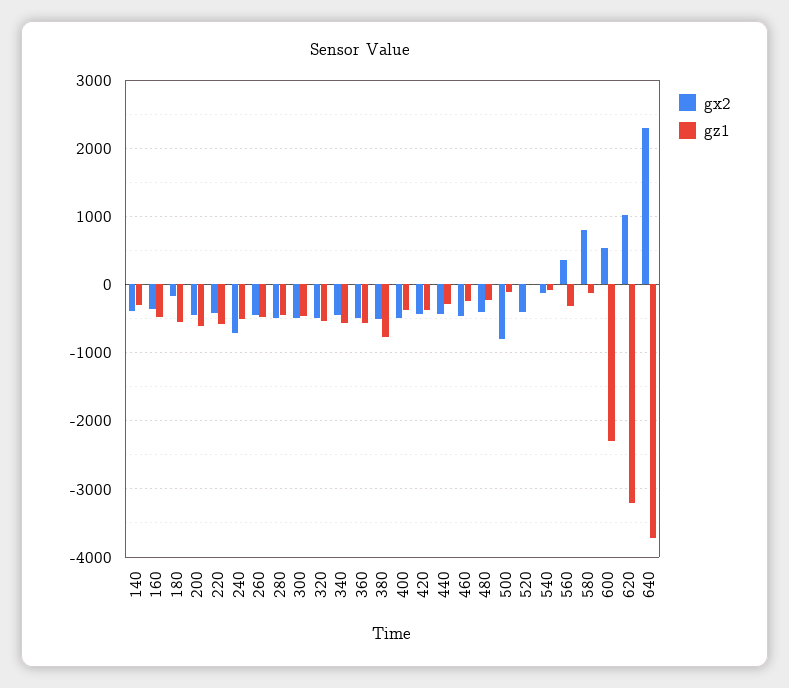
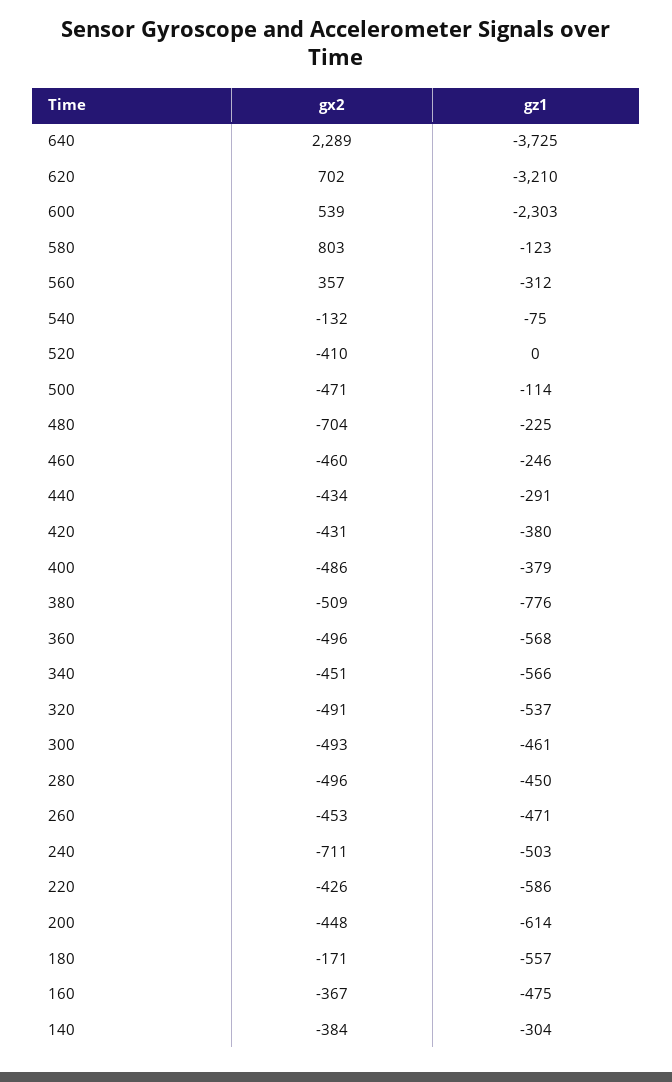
  {
    "gx2": {
      "140": -384,
      "160": -367,
      "180": -171,
      "200": -448,
      "220": -426,
      "240": -711,
      "260": -453,
      "280": -496,
      "300": -493,
      "320": -491,
      "340": -451,
      "360": -496,
      "380": -509,
      "400": -486,
      "420": -431,
      "440": -434,
      "460": -460,
-     "480": -400,
+     "480": -704,
-     "500": -800,
+     "500": -471,
      "520": -410,
      "540": -132,
      "560": 357,
      "580": 803,
      "600": 539,
-     "620": 1000,
+     "620": 702,
      "640": 2289
    },
    "gz1": {
      "140": -304,
      "160": -475,
      "180": -557,
      "200": -614,
      "220": -586,
      "240": -503,
      "260": -471,
      "280": -450,
      "300": -461,
      "320": -537,
      "340": -566,
      "360": -568,
      "380": -776,
      "400": -379,
      "420": -380,
      "440": -291,
      "460": -246,
      "480": -225,
      "500": -114,
      "520": 0,
      "540": -75,
      "560": -312,
      "580": -123,
      "600": -2303,
      "620": -3210,
      "640": -3725
    }
  }

